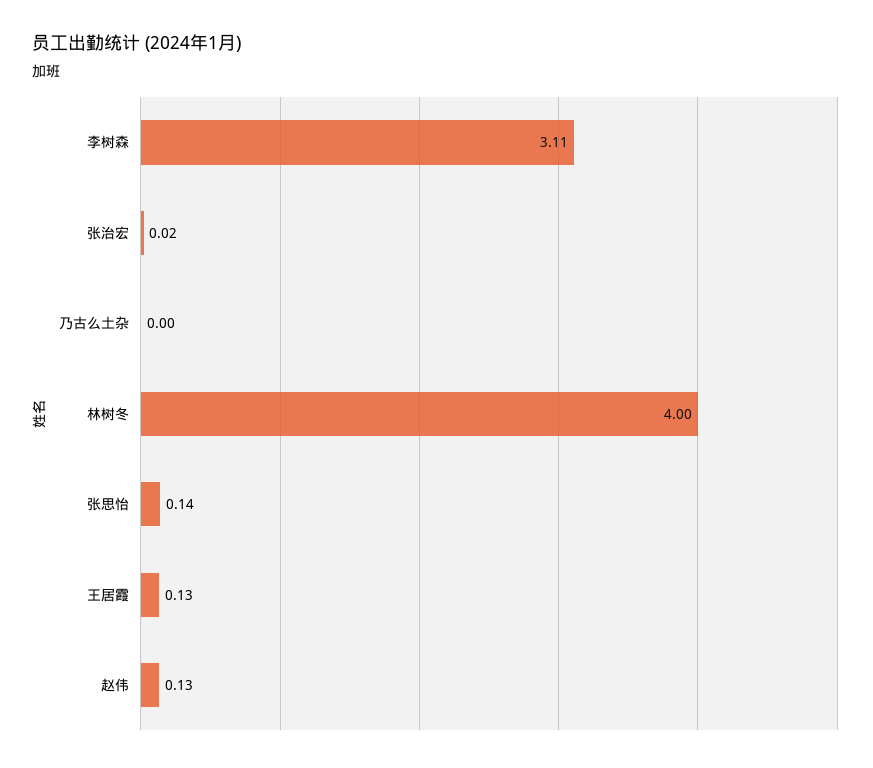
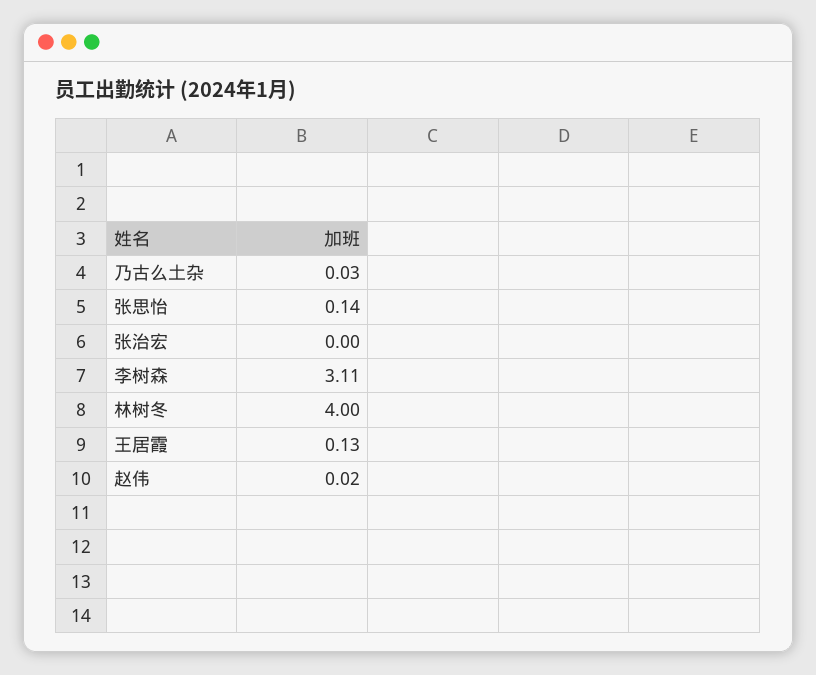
  {
    "李树森": 3.11,
-   "张治宏": 0.02,
+   "张治宏": 0,
-   "乃古么土杂": 0,
+   "乃古么土杂": 0.03,
    "林树冬": 4,
    "张思怡": 0.14,
    "王居霞": 0.13,
-   "赵伟": 0.13
+   "赵伟": 0.02
  }

